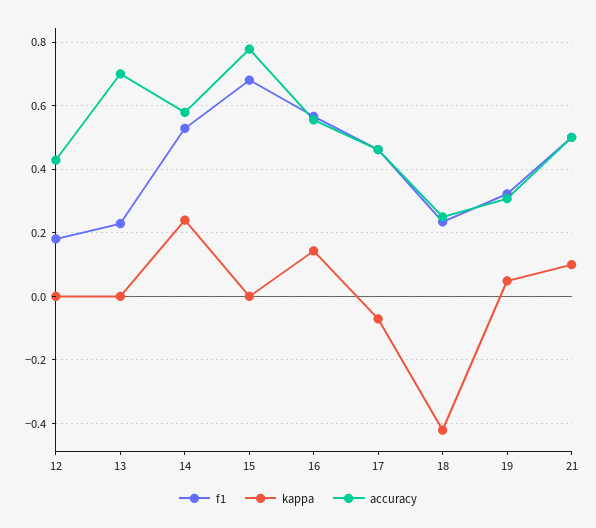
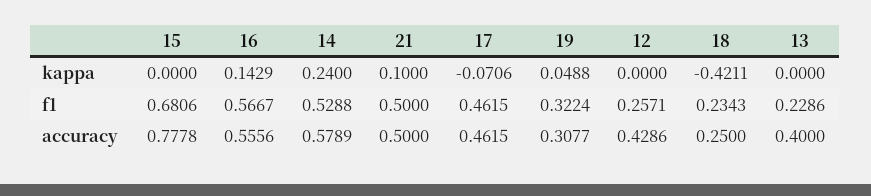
  {
    "f1": {
-     "12": 0.18,
+     "12": 0.2571,
      "13": 0.2286,
      "14": 0.5288,
      "15": 0.6806,
      "16": 0.5667,
      "17": 0.4615,
      "18": 0.2343,
      "19": 0.3224,
      "21": 0.5
    },
    "kappa": {
      "12": 0,
      "13": 0,
      "14": 0.24,
      "15": 0,
      "16": 0.1429,
      "17": -0.0706,
      "18": -0.4211,
      "19": 0.0488,
      "21": 0.1
    },
    "accuracy": {
      "12": 0.4286,
-     "13": 0.7,
+     "13": 0.4,
      "14": 0.5789,
      "15": 0.7778,
      "16": 0.5556,
      "17": 0.4615,
      "18": 0.25,
      "19": 0.3077,
      "21": 0.5
    }
  }

